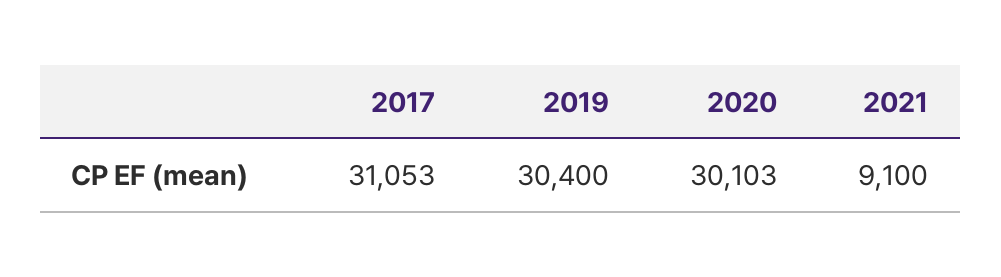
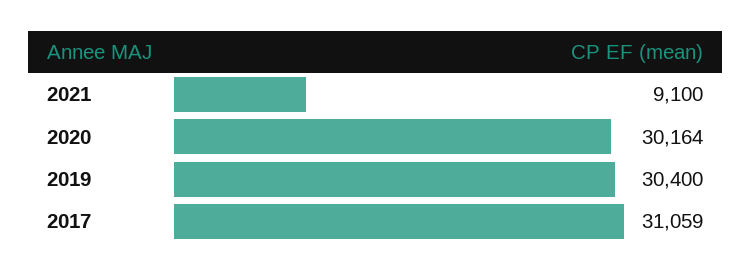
  {
-   "2017": 31053,
+   "2017": 31059,
    "2019": 30400,
-   "2020": 30103,
+   "2020": 30164,
    "2021": 9100
  }

